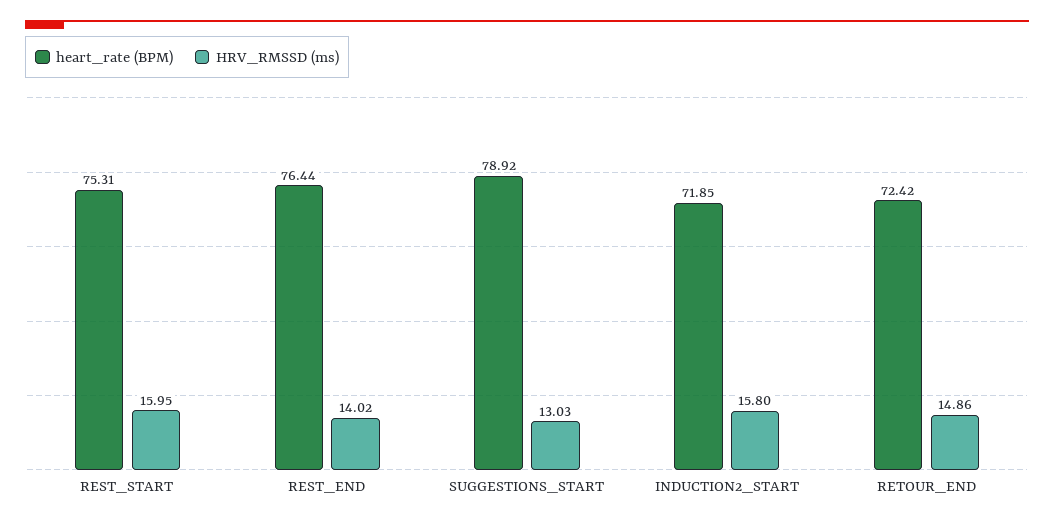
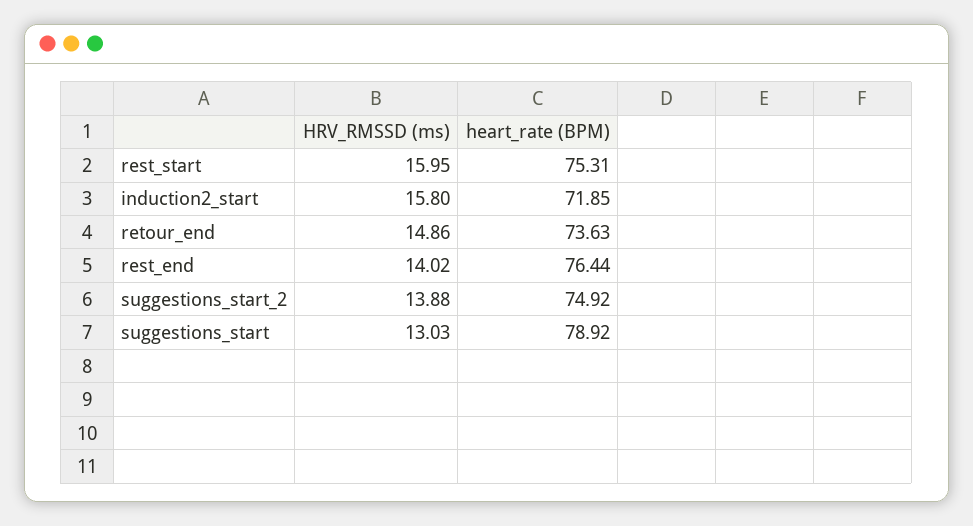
  {
    "heart_rate (BPM)": {
      "REST_START": 75.31,
      "REST_END": 76.44,
      "SUGGESTIONS_START": 78.92,
      "INDUCTION2_START": 71.85,
-     "RETOUR_END": 72.42
+     "RETOUR_END": 73.63,
+     "suggestions_start_2": 74.92
    },
    "HRV_RMSSD (ms)": {
      "REST_START": 15.95,
      "REST_END": 14.02,
      "SUGGESTIONS_START": 13.03,
      "INDUCTION2_START": 15.8,
-     "RETOUR_END": 14.86
+     "RETOUR_END": 14.86,
+     "suggestions_start_2": 13.88
    }
  }

